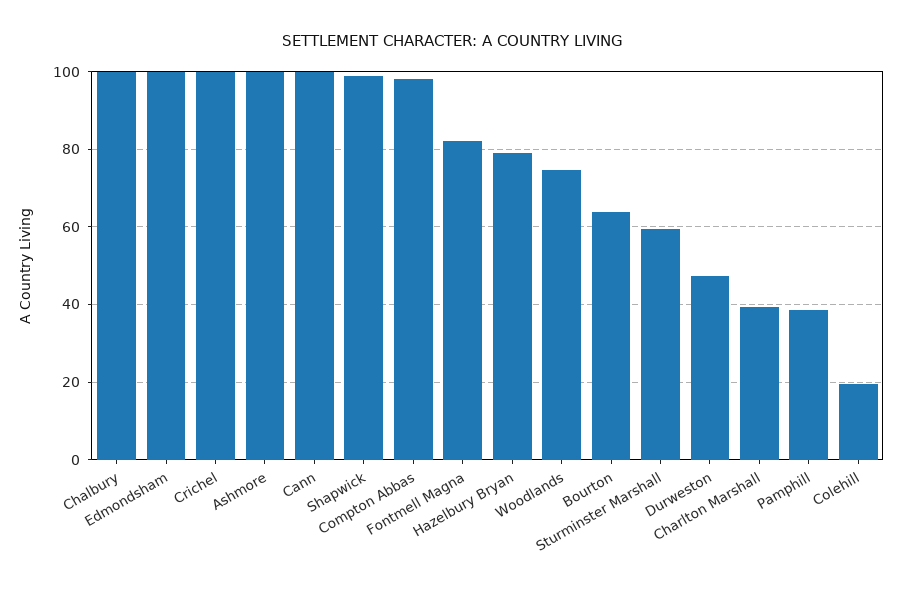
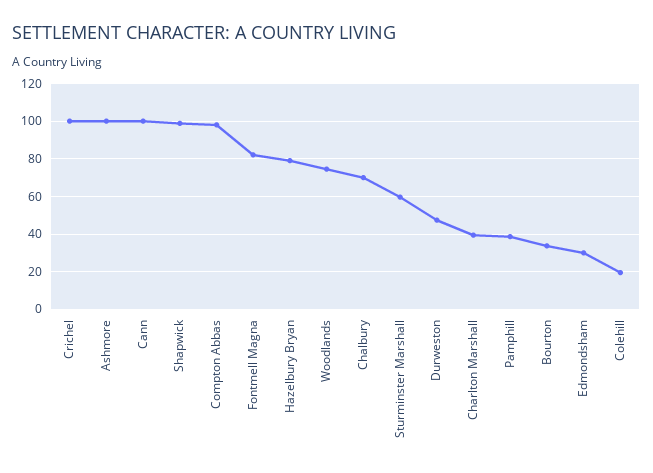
  {
-   "Chalbury": 100,
+   "Chalbury": 70,
-   "Edmondsham": 100,
+   "Edmondsham": 30,
    "Crichel": 100,
    "Ashmore": 100,
    "Cann": 100,
    "Shapwick": 98,
    "Compton Abbas": 98,
    "Fontmell Magna": 82,
    "Hazelbury Bryan": 80,
    "Woodlands": 74,
-   "Bourton": 64,
+   "Bourton": 35,
    "Sturminster Marshall": 60,
    "Durweston": 48,
    "Charlton Marshall": 40,
    "Pamphill": 38,
    "Colehill": 20
  }

